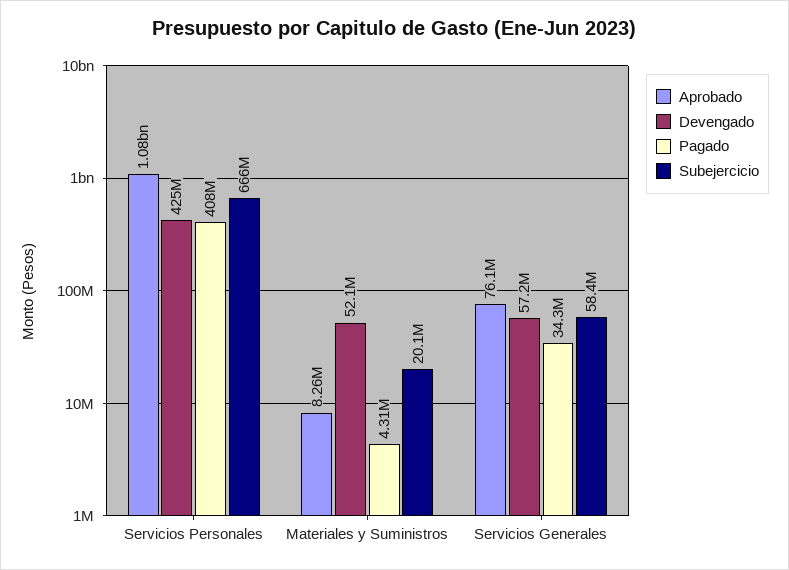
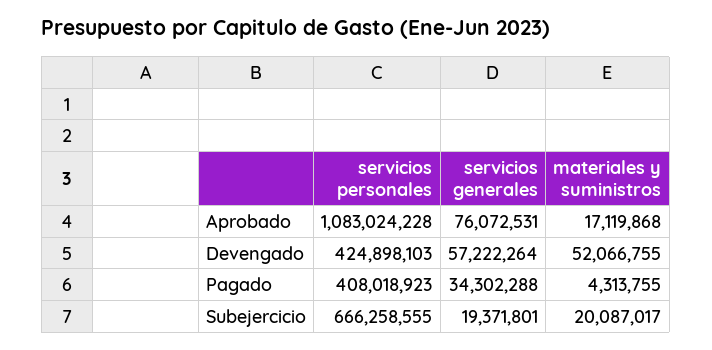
  {
    "Aprobado": {
      "Servicios Personales": 1083024228,
-     "Materiales y Suministros": 8260000,
+     "Materiales y Suministros": 17119868,
      "Servicios Generales": 76072531
    },
    "Devengado": {
      "Servicios Personales": 424898103,
      "Materiales y Suministros": 52066755,
      "Servicios Generales": 57222264
    },
    "Pagado": {
      "Servicios Personales": 408018923,
      "Materiales y Suministros": 4313755,
      "Servicios Generales": 34302288
    },
    "Subejercicio": {
      "Servicios Personales": 666258555,
      "Materiales y Suministros": 20087017,
-     "Servicios Generales": 58400000
+     "Servicios Generales": 19371801
    }
  }

